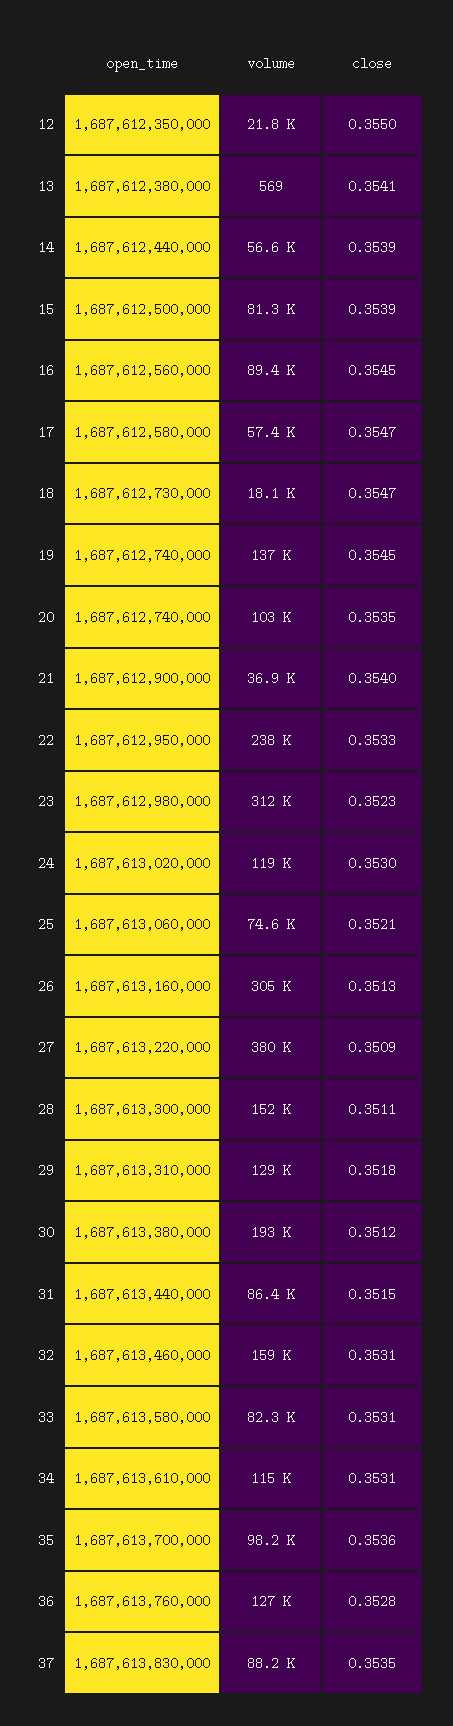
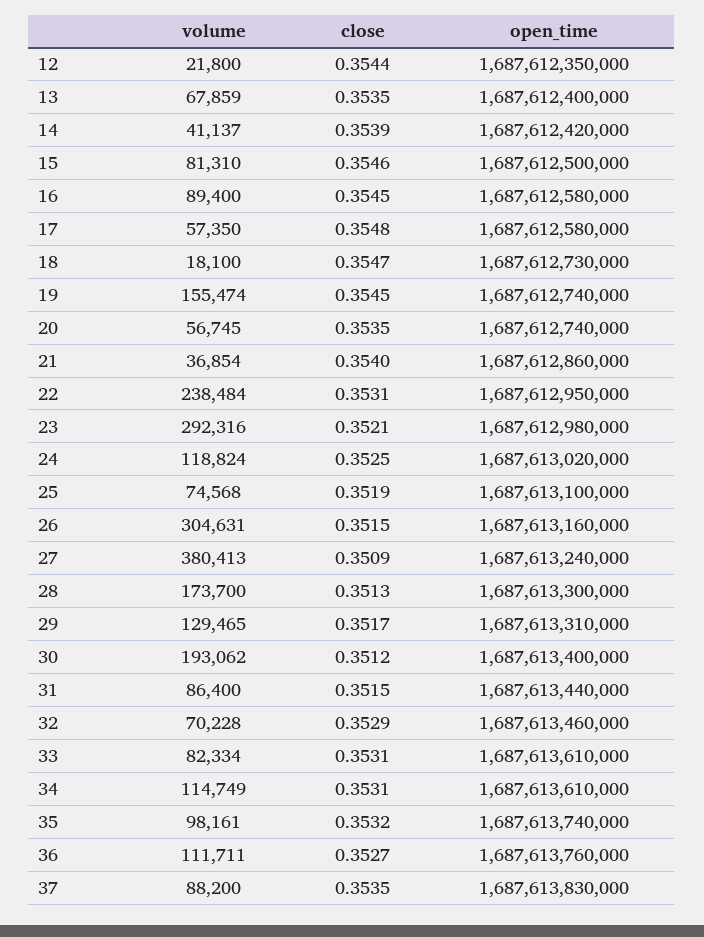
  {
    "open_time": {
      "12": 1687612350000,
-     "13": 1687612380000,
+     "13": 1687612400000,
-     "14": 1687612440000,
+     "14": 1687612420000,
      "15": 1687612500000,
-     "16": 1687612560000,
+     "16": 1687612580000,
      "17": 1687612580000,
      "18": 1687612730000,
      "19": 1687612740000,
      "20": 1687612740000,
-     "21": 1687612900000,
+     "21": 1687612860000,
      "22": 1687612950000,
      "23": 1687612980000,
      "24": 1687613020000,
-     "25": 1687613060000,
+     "25": 1687613100000,
      "26": 1687613160000,
-     "27": 1687613220000,
+     "27": 1687613240000,
      "28": 1687613300000,
      "29": 1687613310000,
-     "30": 1687613380000,
+     "30": 1687613400000,
      "31": 1687613440000,
      "32": 1687613460000,
-     "33": 1687613580000,
+     "33": 1687613610000,
      "34": 1687613610000,
-     "35": 1687613700000,
+     "35": 1687613740000,
      "36": 1687613760000,
      "37": 1687613830000
    },
    "volume": {
      "12": 21800,
-     "13": 569,
+     "13": 67859,
-     "14": 56600,
+     "14": 41137,
      "15": 81310,
      "16": 89400,
      "17": 57350,
      "18": 18100,
-     "19": 137000,
+     "19": 155474,
-     "20": 103000,
+     "20": 56745,
      "21": 36854,
      "22": 238484,
-     "23": 312000,
+     "23": 292316,
      "24": 118824,
      "25": 74568,
      "26": 304631,
      "27": 380413,
-     "28": 152000,
+     "28": 173700,
      "29": 129465,
      "30": 193062,
      "31": 86400,
-     "32": 159000,
+     "32": 70228,
      "33": 82334,
      "34": 114749,
      "35": 98161,
-     "36": 127000,
+     "36": 111711,
      "37": 88200
    },
    "close": {
-     "12": 0.355,
+     "12": 0.3544,
-     "13": 0.3541,
+     "13": 0.3535,
      "14": 0.3539,
-     "15": 0.3539,
+     "15": 0.3546,
      "16": 0.3545,
-     "17": 0.3547,
+     "17": 0.3548,
      "18": 0.3547,
      "19": 0.3545,
      "20": 0.3535,
      "21": 0.354,
-     "22": 0.3533,
+     "22": 0.3531,
-     "23": 0.3523,
+     "23": 0.3521,
-     "24": 0.353,
+     "24": 0.3525,
-     "25": 0.3521,
+     "25": 0.3519,
-     "26": 0.3513,
+     "26": 0.3515,
      "27": 0.3509,
-     "28": 0.3511,
+     "28": 0.3513,
-     "29": 0.3518,
+     "29": 0.3517,
      "30": 0.3512,
      "31": 0.3515,
-     "32": 0.3531,
+     "32": 0.3529,
      "33": 0.3531,
      "34": 0.3531,
-     "35": 0.3536,
+     "35": 0.3532,
-     "36": 0.3528,
+     "36": 0.3527,
      "37": 0.3535
    }
  }

